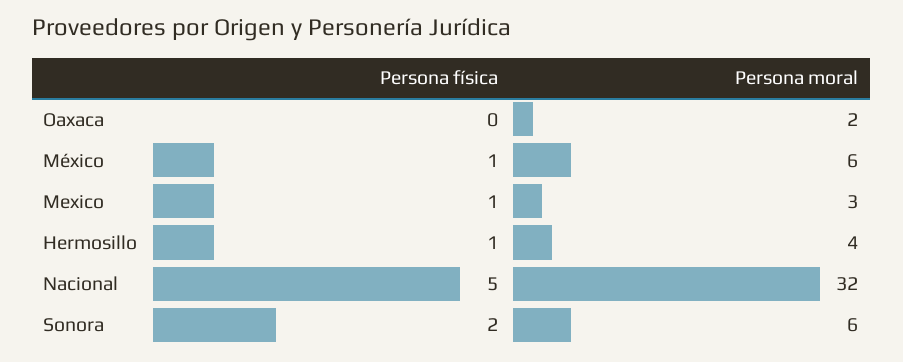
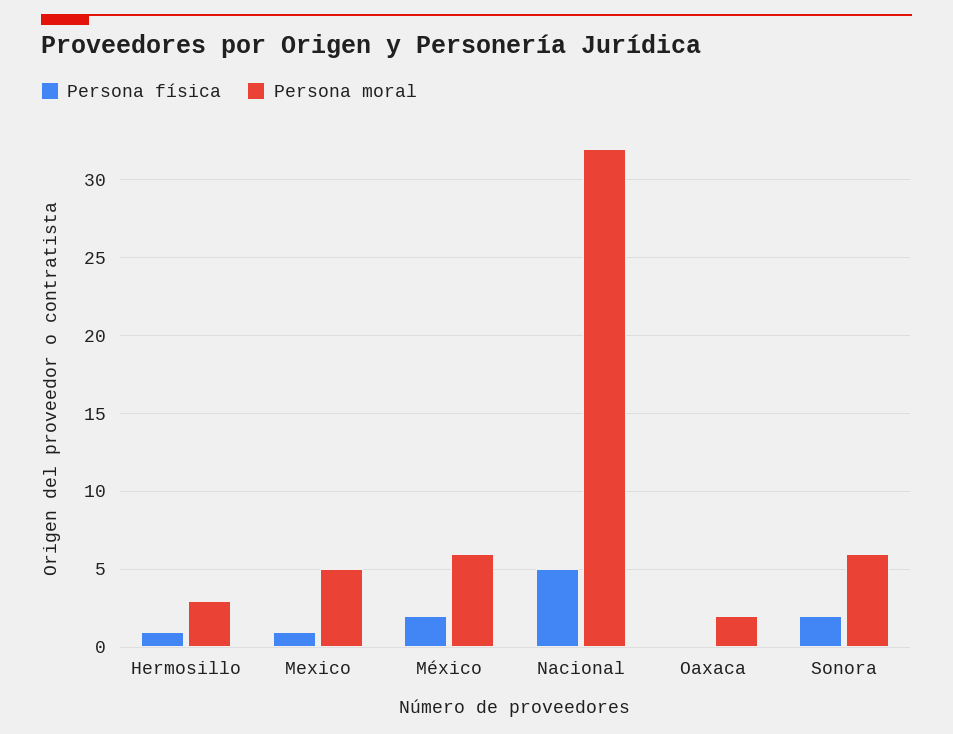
  {
    "Persona física": {
      "Oaxaca": 0,
-     "México": 1,
+     "México": 2,
      "Mexico": 1,
      "Hermosillo": 1,
      "Nacional": 5,
      "Sonora": 2
    },
    "Persona moral": {
      "Oaxaca": 2,
      "México": 6,
-     "Mexico": 3,
+     "Mexico": 5,
-     "Hermosillo": 4,
+     "Hermosillo": 3,
      "Nacional": 32,
      "Sonora": 6
    }
  }

